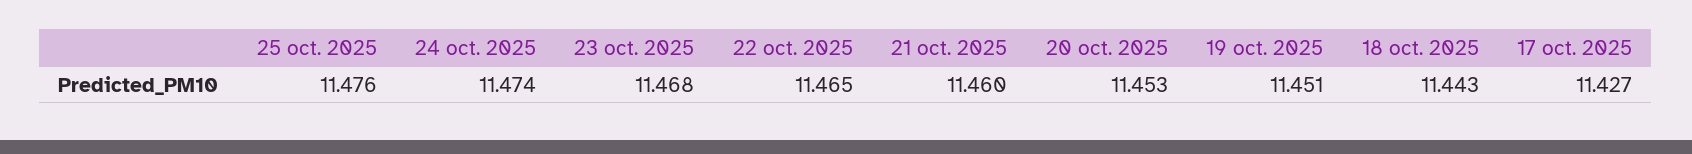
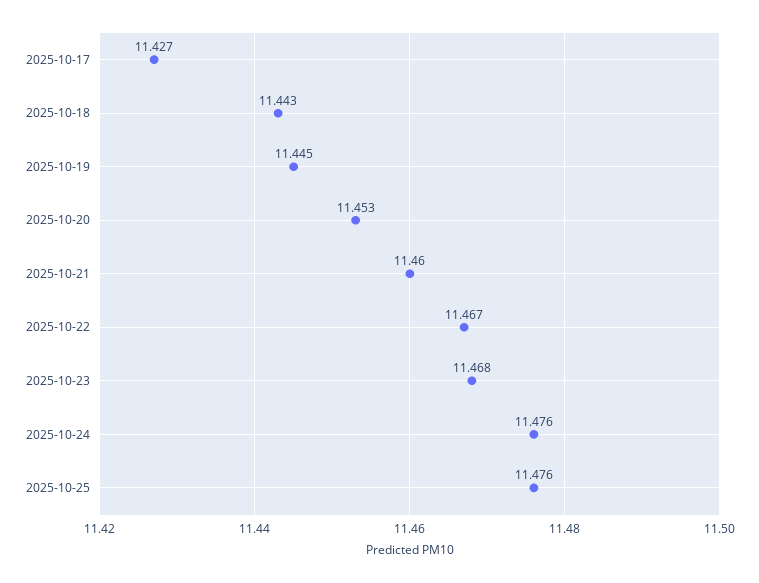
  {
    "25 oct. 2025": 11.476,
-   "24 oct. 2025": 11.474,
+   "24 oct. 2025": 11.476,
    "23 oct. 2025": 11.468,
-   "22 oct. 2025": 11.465,
+   "22 oct. 2025": 11.467,
    "21 oct. 2025": 11.46,
    "20 oct. 2025": 11.453,
-   "19 oct. 2025": 11.451,
+   "19 oct. 2025": 11.445,
    "18 oct. 2025": 11.443,
    "17 oct. 2025": 11.427
  }

